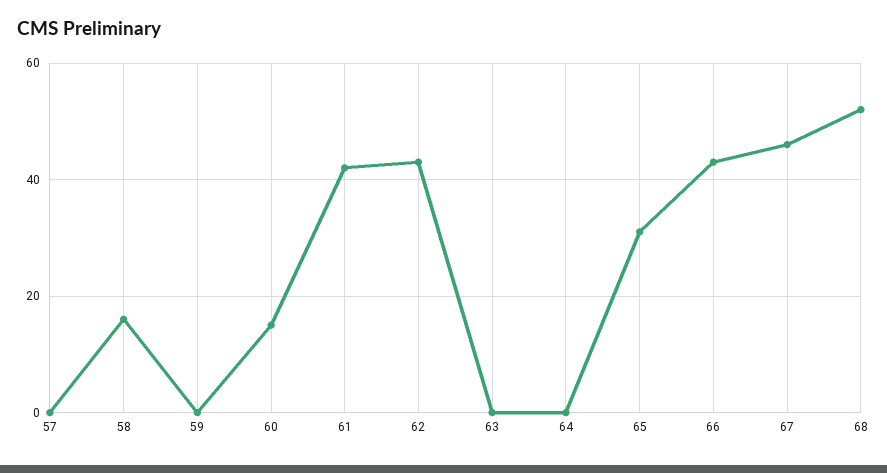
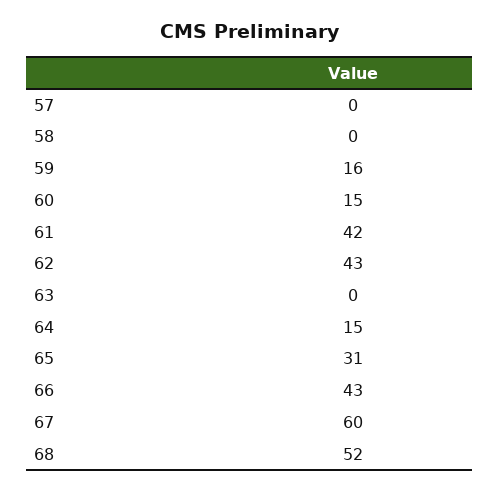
  {
    "57": 0,
-   "58": 15,
+   "58": 0,
-   "59": 0,
+   "59": 16,
    "60": 15,
    "61": 42,
    "62": 43,
    "63": 0,
-   "64": 0,
+   "64": 15,
    "65": 31,
    "66": 43,
-   "67": 45,
+   "67": 60,
    "68": 52
  }

